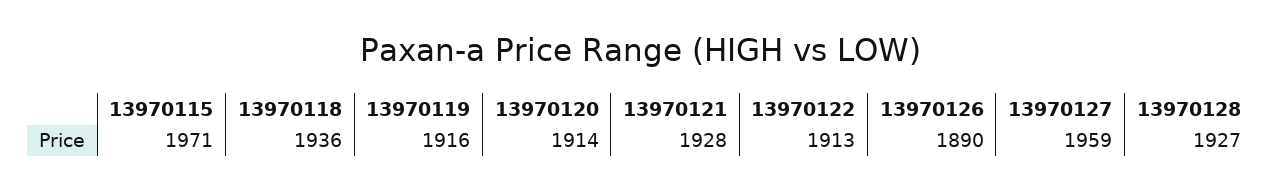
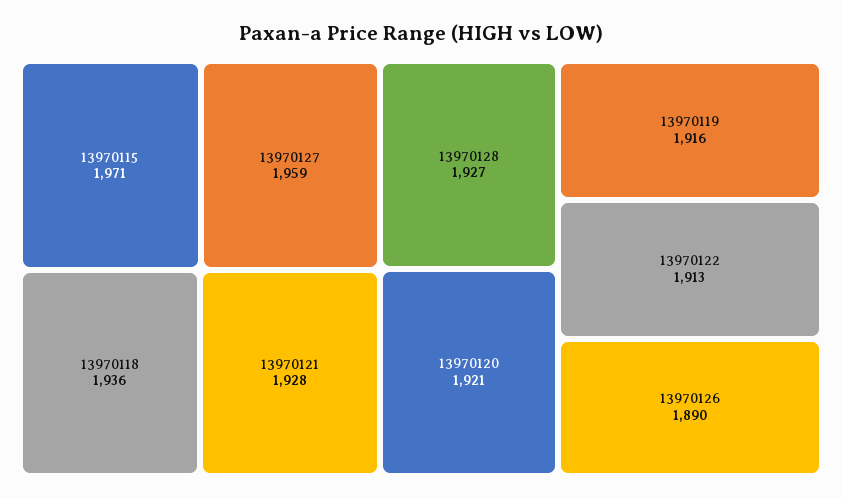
  {
    "13970115": 1971,
    "13970118": 1936,
    "13970119": 1916,
-   "13970120": 1914,
+   "13970120": 1921,
    "13970121": 1928,
    "13970122": 1913,
    "13970126": 1890,
    "13970127": 1959,
    "13970128": 1927
  }

